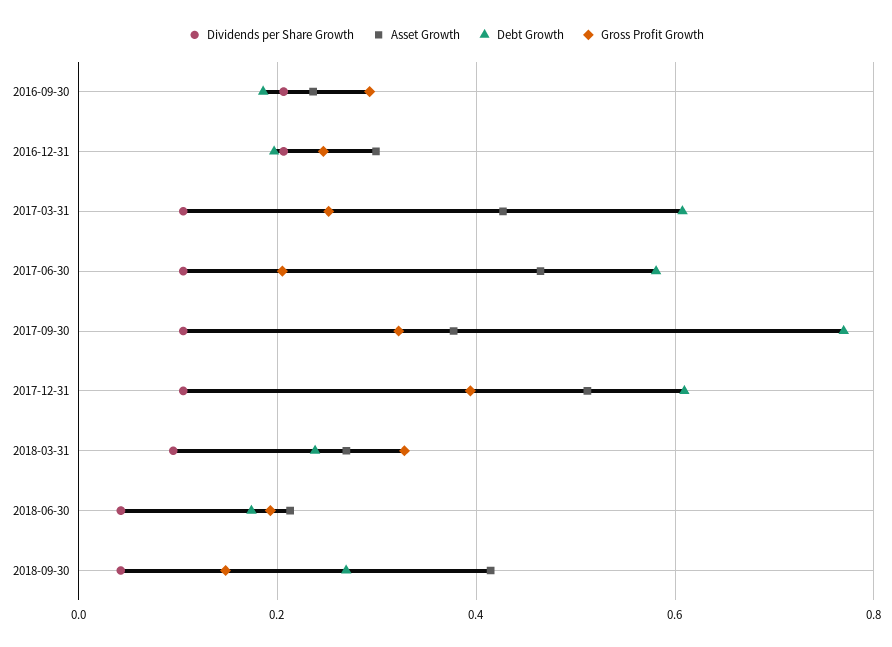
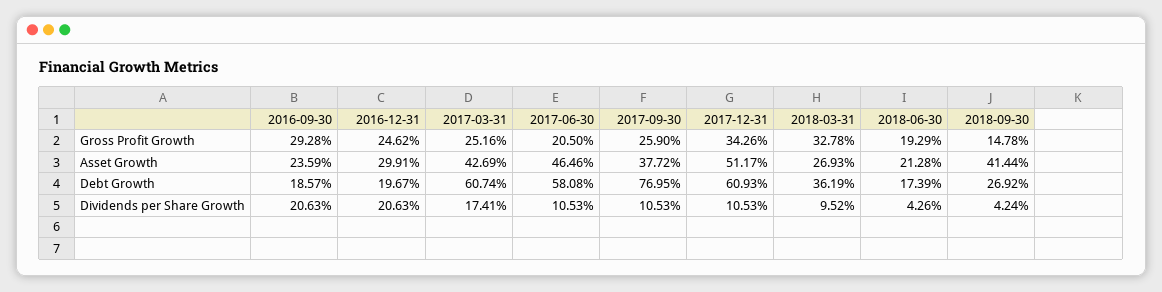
  {
    "Dividends per Share Growth": {
      "2016-09-30": 0.2063,
      "2016-12-31": 0.2063,
-     "2017-03-31": 0.1,
+     "2017-03-31": 0.1741,
      "2017-06-30": 0.1053,
      "2017-09-30": 0.1053,
      "2017-12-31": 0.1053,
      "2018-03-31": 0.0952,
      "2018-06-30": 0.0426,
      "2018-09-30": 0.0424
    },
    "Asset Growth": {
      "2016-09-30": 0.2359,
      "2016-12-31": 0.2991,
      "2017-03-31": 0.4269,
      "2017-06-30": 0.4646,
      "2017-09-30": 0.3772,
      "2017-12-31": 0.5117,
      "2018-03-31": 0.2693,
      "2018-06-30": 0.2128,
      "2018-09-30": 0.4144
    },
    "Debt Growth": {
      "2016-09-30": 0.1857,
      "2016-12-31": 0.1967,
      "2017-03-31": 0.6074,
      "2017-06-30": 0.5808,
      "2017-09-30": 0.7695,
      "2017-12-31": 0.6093,
-     "2018-03-31": 0.24,
+     "2018-03-31": 0.3619,
      "2018-06-30": 0.1739,
      "2018-09-30": 0.2692
    },
    "Gross Profit Growth": {
      "2016-09-30": 0.2928,
      "2016-12-31": 0.2462,
      "2017-03-31": 0.2516,
      "2017-06-30": 0.205,
-     "2017-09-30": 0.32,
+     "2017-09-30": 0.259,
-     "2017-12-31": 0.4,
+     "2017-12-31": 0.3426,
      "2018-03-31": 0.3278,
      "2018-06-30": 0.1929,
      "2018-09-30": 0.1478
    }
  }

